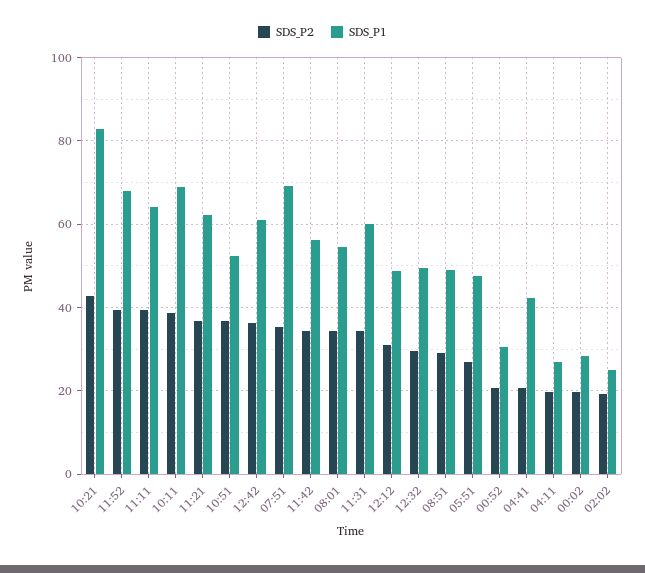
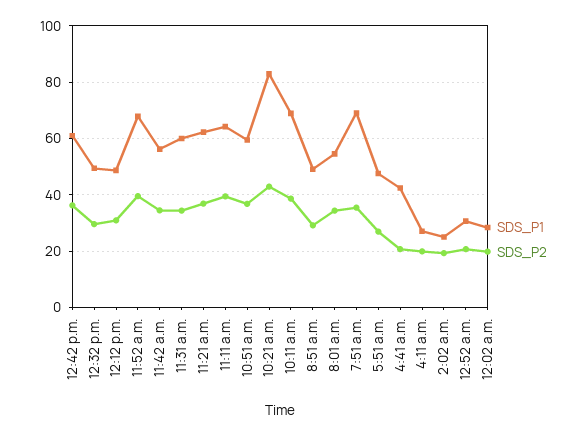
  {
    "SDS_P2": {
      "10:21": 42,
      "11:52": 40,
      "11:11": 40,
      "10:11": 38,
      "11:21": 36,
      "10:51": 36,
      "12:42": 36,
      "07:51": 36,
      "11:42": 34,
      "08:01": 34,
      "11:31": 34,
      "12:12": 30,
      "12:32": 30,
      "08:51": 30,
      "05:51": 26,
      "00:52": 20,
      "04:41": 20,
      "04:11": 20,
      "00:02": 20,
      "02:02": 20
    },
    "SDS_P1": {
      "10:21": 82,
      "11:52": 68,
      "11:11": 64,
      "10:11": 68,
      "11:21": 62,
-     "10:51": 52,
+     "10:51": 60,
      "12:42": 62,
      "07:51": 70,
      "11:42": 56,
      "08:01": 54,
      "11:31": 60,
      "12:12": 48,
      "12:32": 50,
      "08:51": 50,
      "05:51": 48,
      "00:52": 30,
      "04:41": 42,
      "04:11": 28,
      "00:02": 28,
      "02:02": 26
    }
  }

